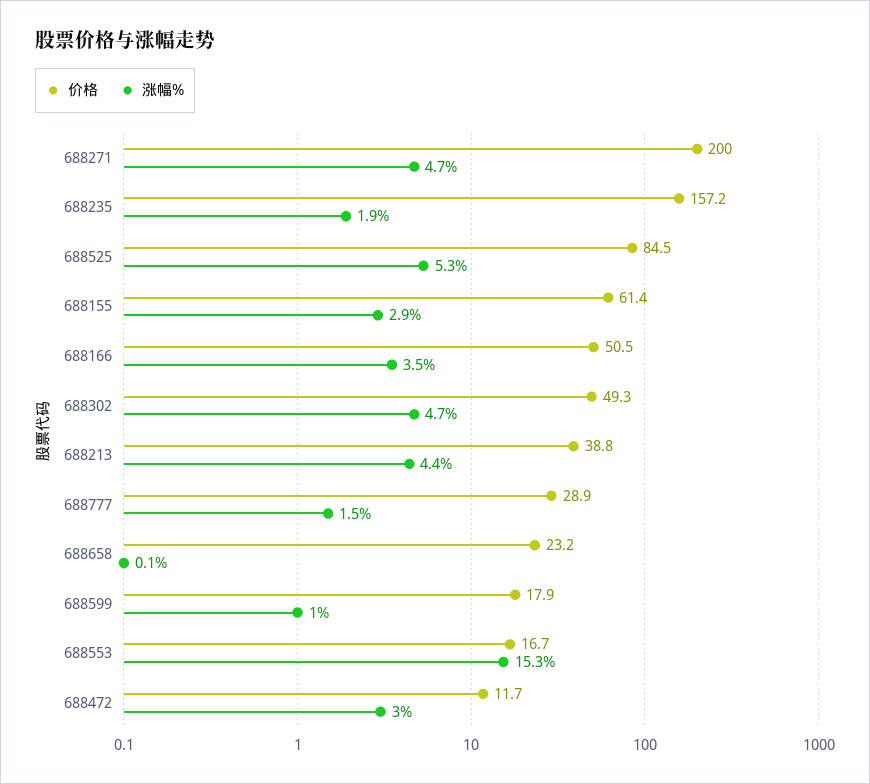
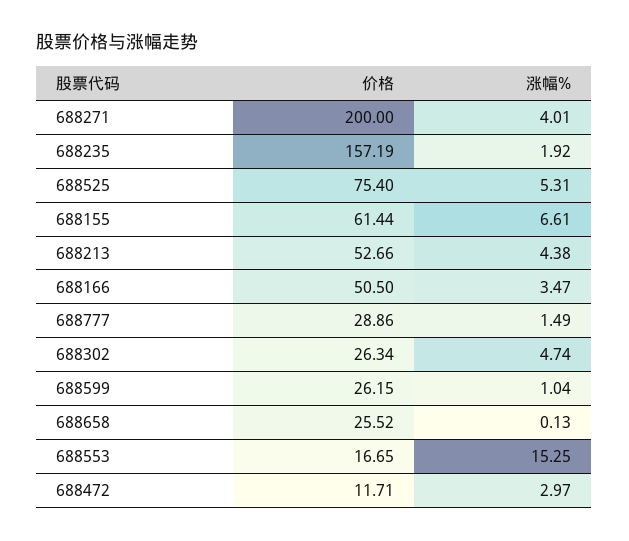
  {
    "价格": {
      "688271": 200,
      "688235": 157.19,
-     "688525": 84.5,
+     "688525": 75.4,
      "688155": 61.44,
      "688166": 50.5,
-     "688302": 49.3,
+     "688302": 26.34,
-     "688213": 38.8,
+     "688213": 52.66,
      "688777": 28.86,
-     "688658": 23.2,
+     "688658": 25.52,
-     "688599": 17.9,
+     "688599": 26.15,
      "688553": 16.65,
      "688472": 11.71
    },
    "涨幅%": {
-     "688271": 4.7,
+     "688271": 4.01,
      "688235": 1.92,
      "688525": 5.31,
-     "688155": 2.9,
+     "688155": 6.61,
      "688166": 3.47,
      "688302": 4.74,
      "688213": 4.38,
      "688777": 1.49,
      "688658": 0.13,
      "688599": 1.04,
      "688553": 15.25,
      "688472": 2.97
    }
  }

